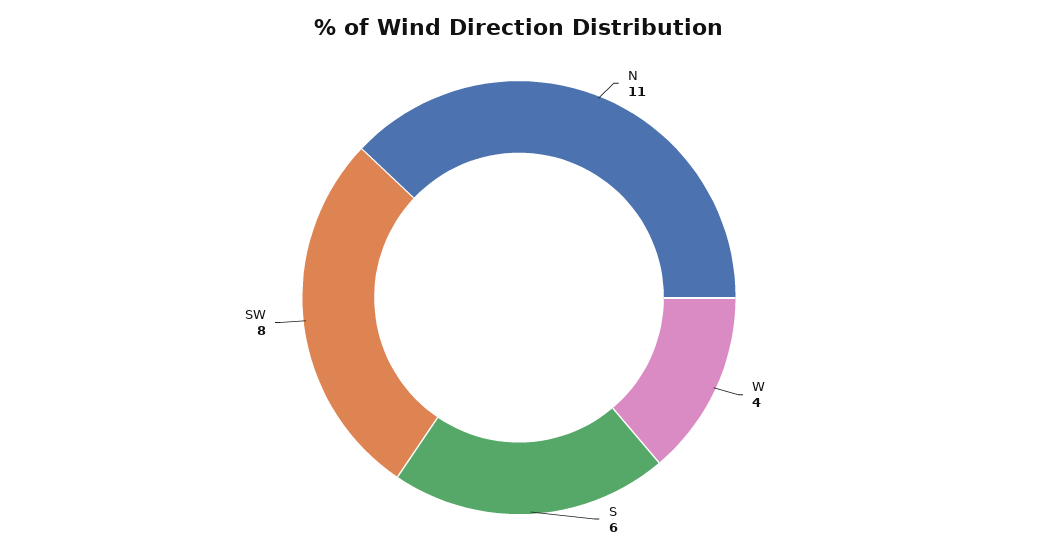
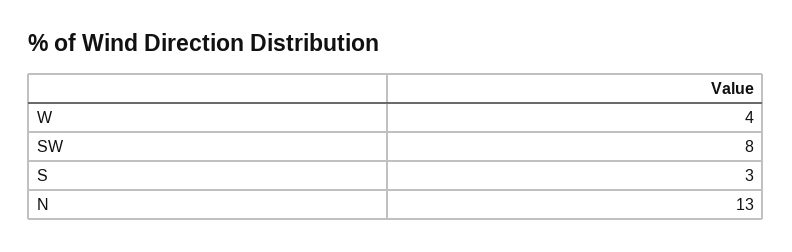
  {
-   "N": 11,
+   "N": 13,
    "W": 4,
-   "S": 6,
+   "S": 3,
    "SW": 8
  }

